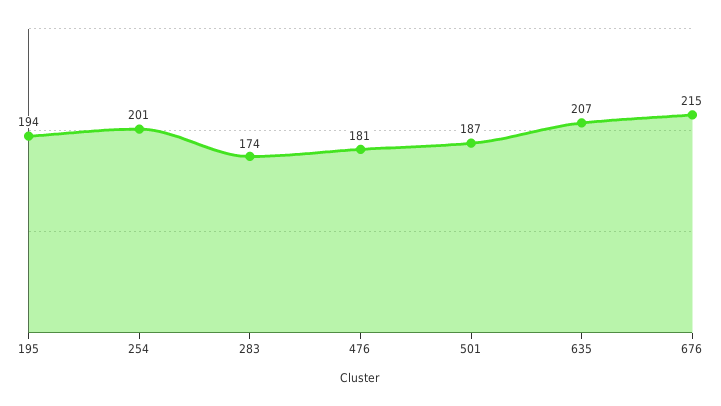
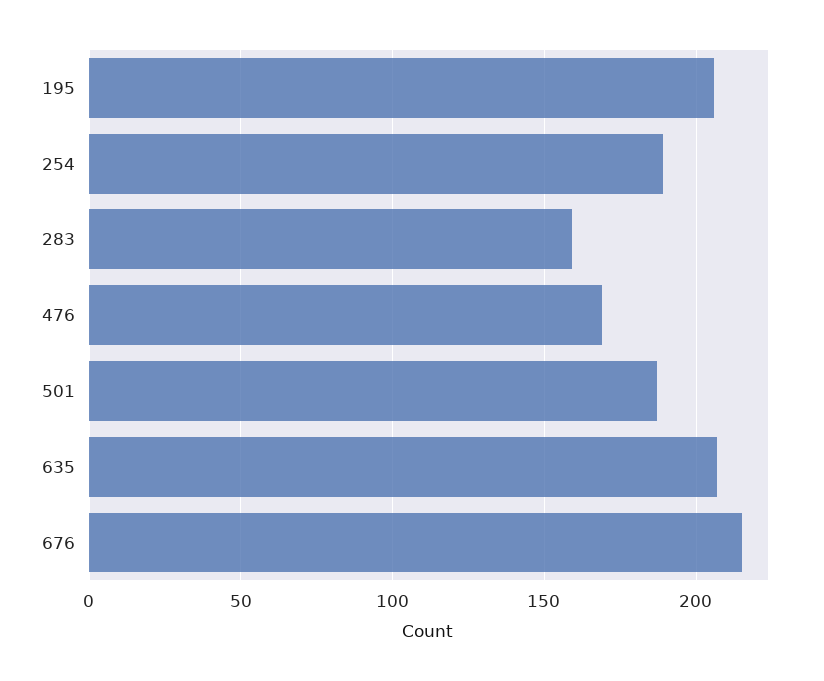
  {
-   "195": 194,
+   "195": 205,
-   "254": 201,
+   "254": 190,
-   "283": 174,
+   "283": 160,
-   "476": 181,
+   "476": 170,
    "501": 187,
    "635": 207,
    "676": 215
  }

